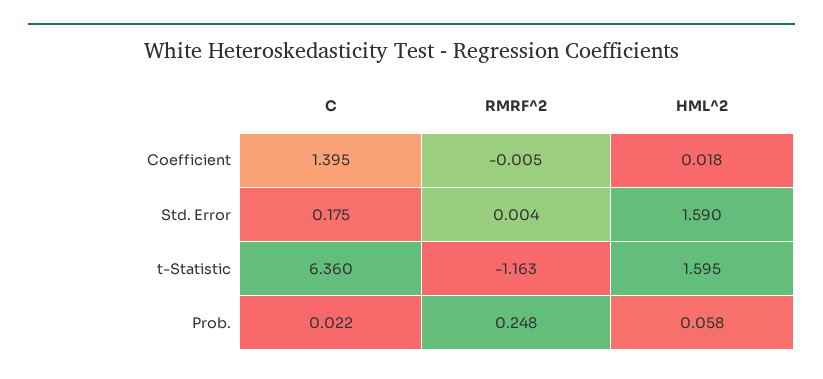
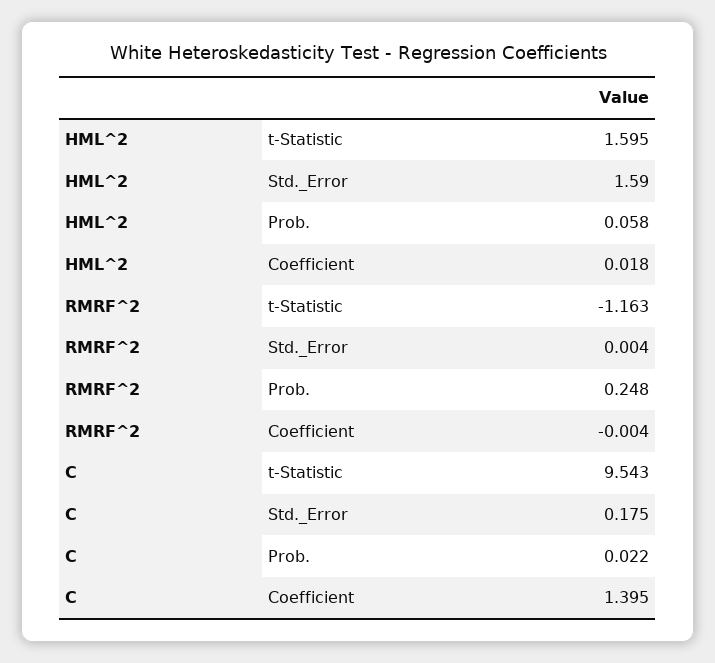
  {
    "C": {
      "Coefficient": 1.395,
      "Std. Error": 0.175,
-     "t-Statistic": 6.36,
+     "t-Statistic": 9.543,
      "Prob.": 0.022
    },
    "RMRF^2": {
-     "Coefficient": -0.005,
+     "Coefficient": -0.004,
      "Std. Error": 0.004,
      "t-Statistic": -1.163,
      "Prob.": 0.248
    },
    "HML^2": {
      "Coefficient": 0.018,
      "Std. Error": 1.59,
      "t-Statistic": 1.595,
      "Prob.": 0.058
    }
  }

